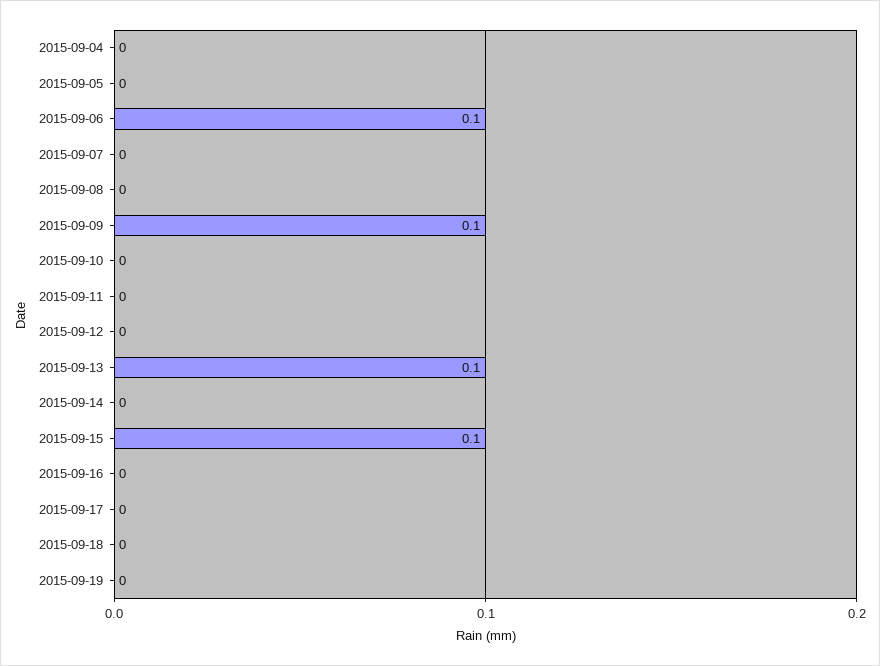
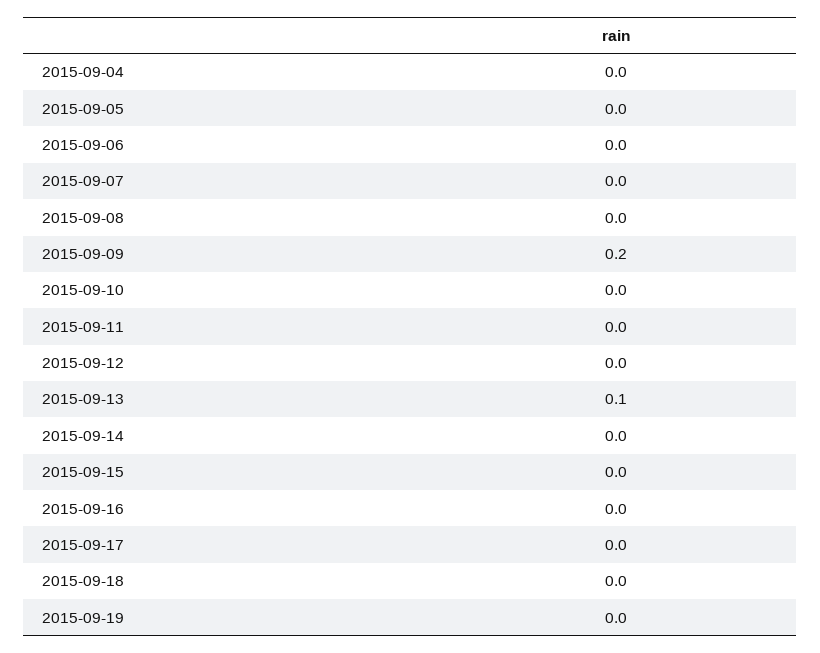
  {
    "2015-09-04": 0,
    "2015-09-05": 0,
-   "2015-09-06": 0.1,
+   "2015-09-06": 0,
    "2015-09-07": 0,
    "2015-09-08": 0,
-   "2015-09-09": 0.1,
+   "2015-09-09": 0.2,
    "2015-09-10": 0,
    "2015-09-11": 0,
    "2015-09-12": 0,
    "2015-09-13": 0.1,
    "2015-09-14": 0,
-   "2015-09-15": 0.1,
+   "2015-09-15": 0,
    "2015-09-16": 0,
    "2015-09-17": 0,
    "2015-09-18": 0,
    "2015-09-19": 0
  }

